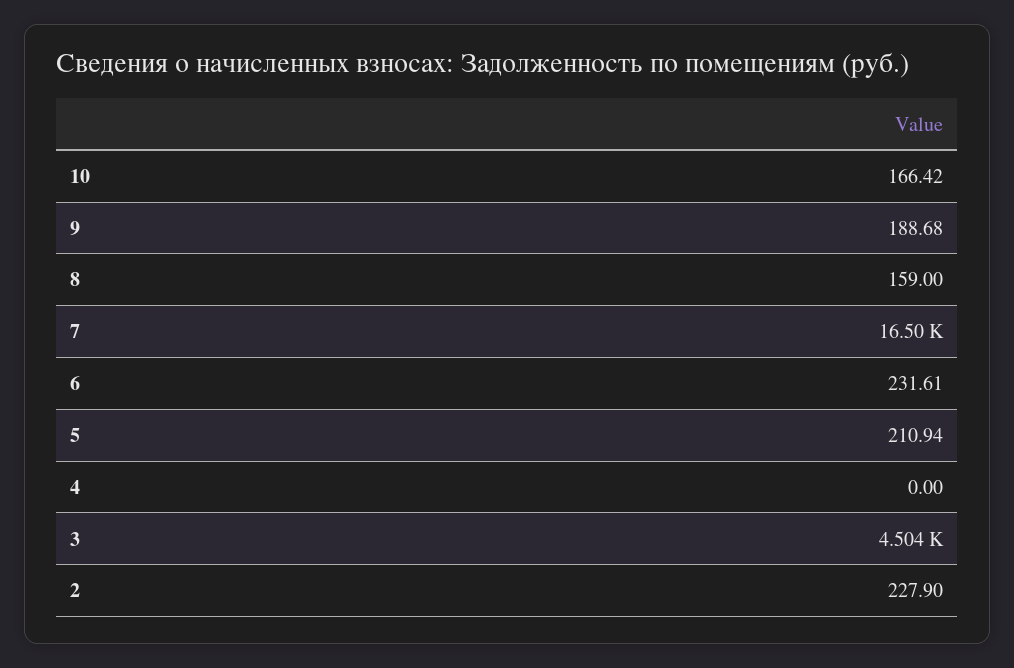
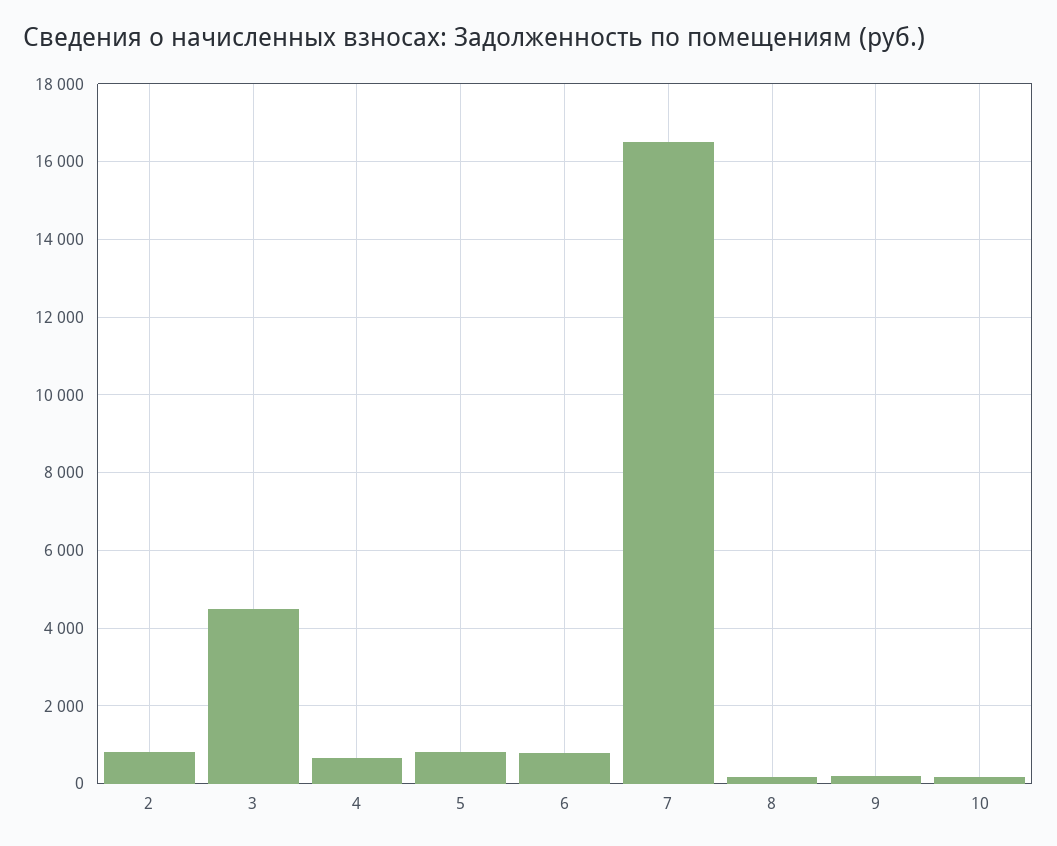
  {
    "10": 166.42,
    "9": 188.68,
    "8": 159,
    "7": 16500,
-   "6": 231.61,
+   "6": 800,
-   "5": 210.94,
+   "5": 800,
-   "4": 0,
+   "4": 600,
    "3": 4504,
-   "2": 227.9
+   "2": 800
  }

